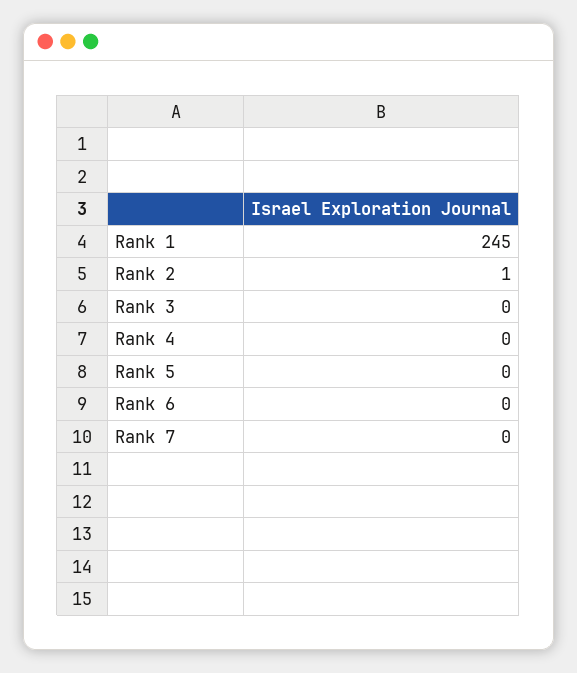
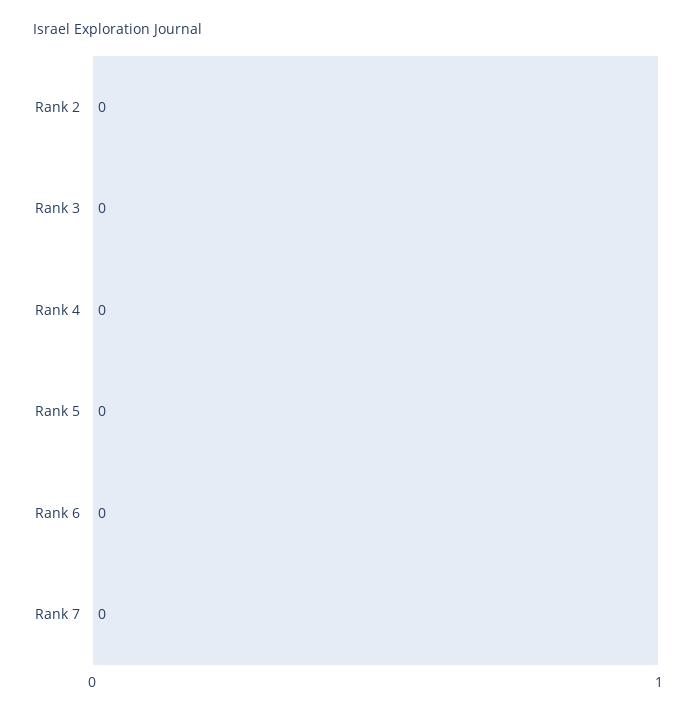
  {
-   "Rank 1": 245,
-   "Rank 2": 1,
+   "Rank 2": 0,
    "Rank 3": 0,
    "Rank 4": 0,
    "Rank 5": 0,
    "Rank 6": 0,
    "Rank 7": 0
  }

